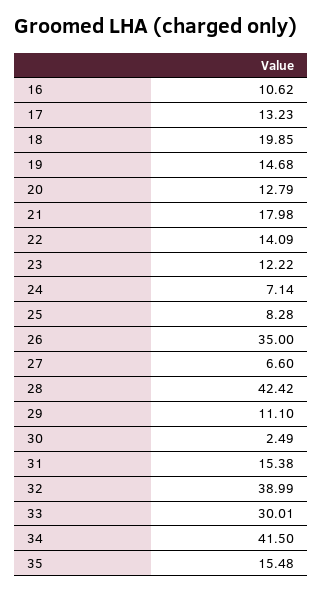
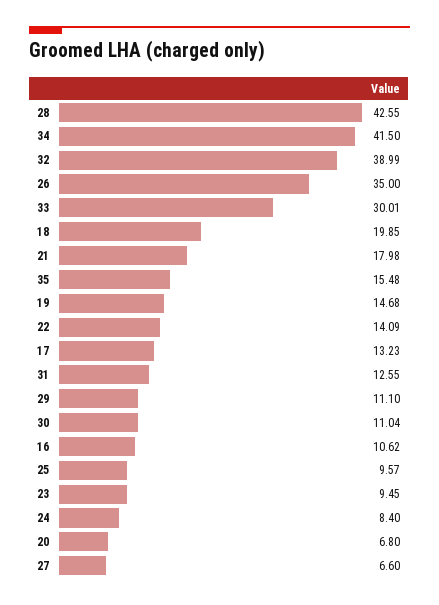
  {
    "16": 10.62,
    "17": 13.23,
    "18": 19.85,
    "19": 14.68,
-   "20": 12.79,
+   "20": 6.8,
    "21": 17.98,
    "22": 14.09,
-   "23": 12.22,
+   "23": 9.45,
-   "24": 7.14,
+   "24": 8.4,
-   "25": 8.28,
+   "25": 9.57,
    "26": 35,
    "27": 6.6,
-   "28": 42.42,
+   "28": 42.55,
    "29": 11.1,
-   "30": 2.49,
+   "30": 11.04,
-   "31": 15.38,
+   "31": 12.55,
    "32": 38.99,
    "33": 30.01,
    "34": 41.5,
    "35": 15.48
  }

